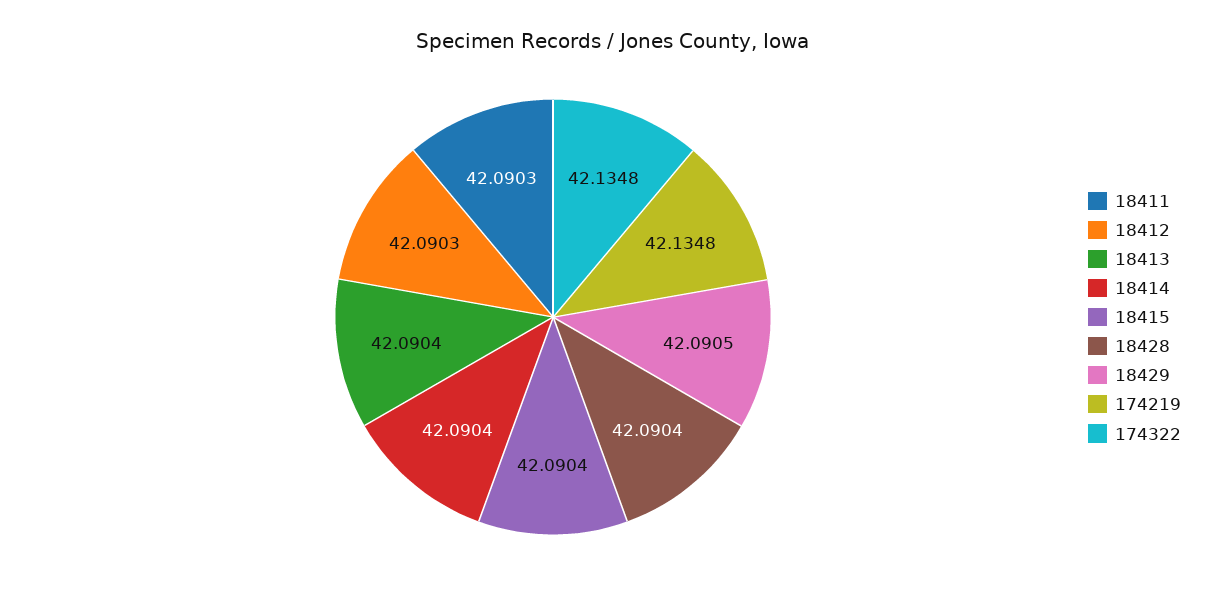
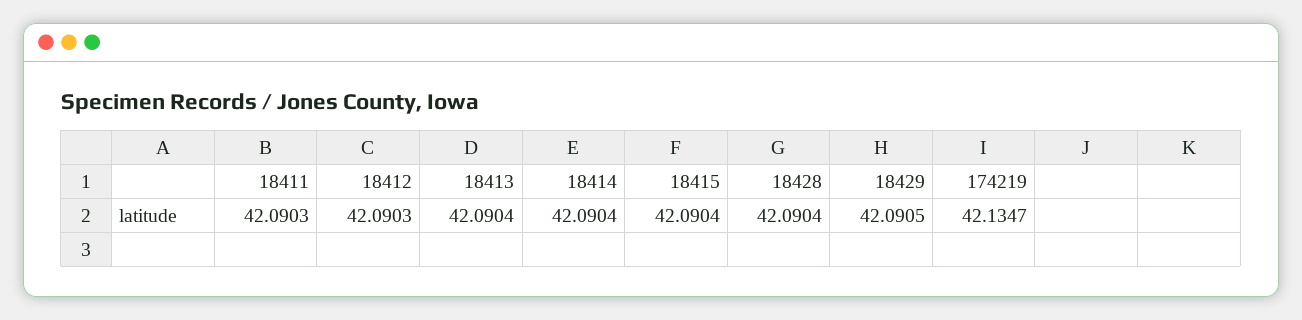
  {
    "18411": 42.0903,
    "18412": 42.0903,
    "18413": 42.0904,
    "18414": 42.0904,
    "18415": 42.0904,
    "18428": 42.0904,
    "18429": 42.0905,
-   "174219": 42.1348,
+   "174219": 42.1347
-   "174322": 42.1348
  }

